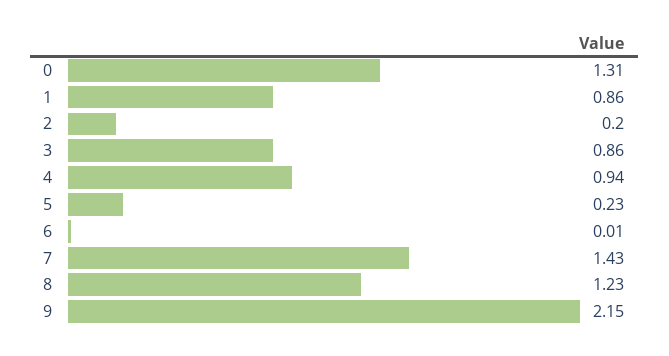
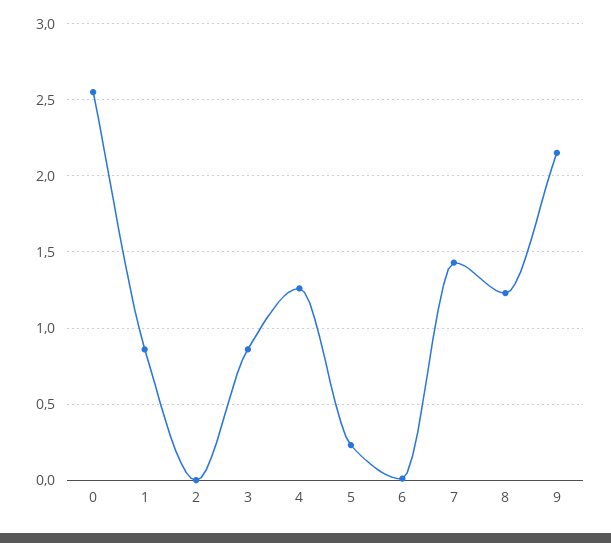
  {
-   "0": 1.31,
+   "0": 2.55,
    "1": 0.86,
-   "2": 0.2,
+   "2": 0,
    "3": 0.86,
-   "4": 0.94,
+   "4": 1.25,
    "5": 0.23,
    "6": 0.01,
    "7": 1.43,
    "8": 1.23,
    "9": 2.15
  }

